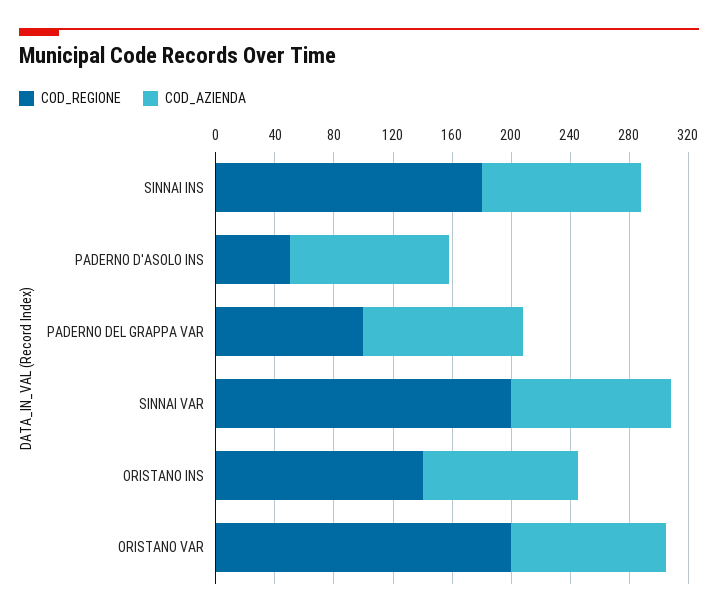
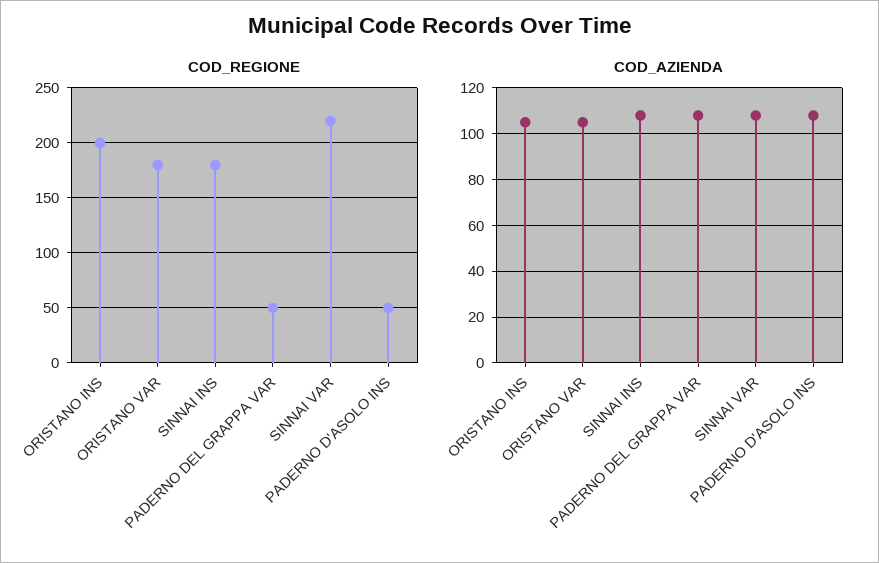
  {
    "COD_REGIONE": {
      "SINNAI INS": 180,
      "PADERNO D'ASOLO INS": 50,
-     "PADERNO DEL GRAPPA VAR": 100,
+     "PADERNO DEL GRAPPA VAR": 50,
-     "SINNAI VAR": 200,
+     "SINNAI VAR": 220,
-     "ORISTANO INS": 140,
+     "ORISTANO INS": 200,
-     "ORISTANO VAR": 200
+     "ORISTANO VAR": 180
    },
    "COD_AZIENDA": {
      "SINNAI INS": 110,
      "PADERNO D'ASOLO INS": 110,
      "PADERNO DEL GRAPPA VAR": 110,
      "SINNAI VAR": 110,
      "ORISTANO INS": 105,
      "ORISTANO VAR": 105
    }
  }

